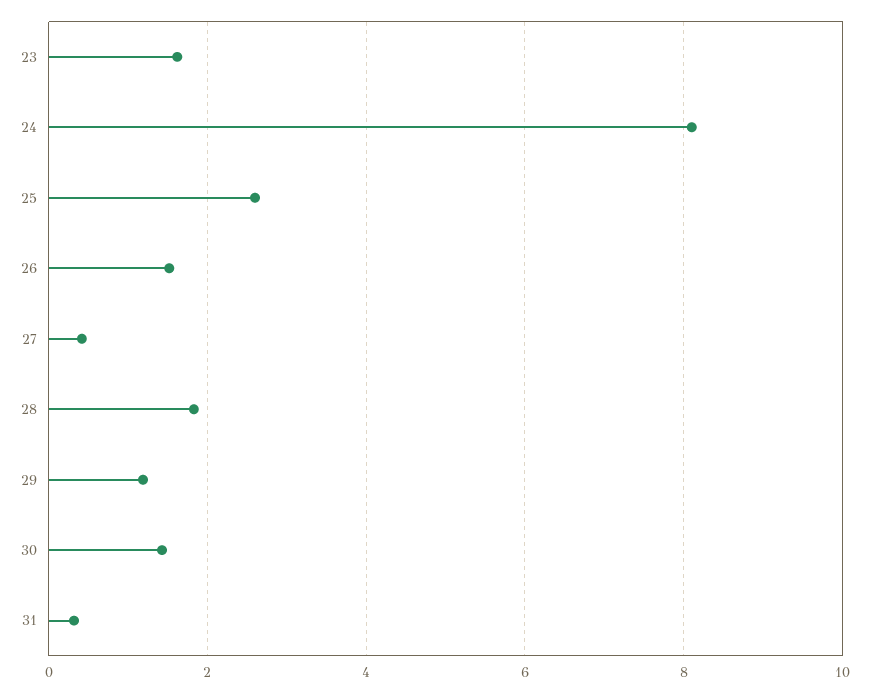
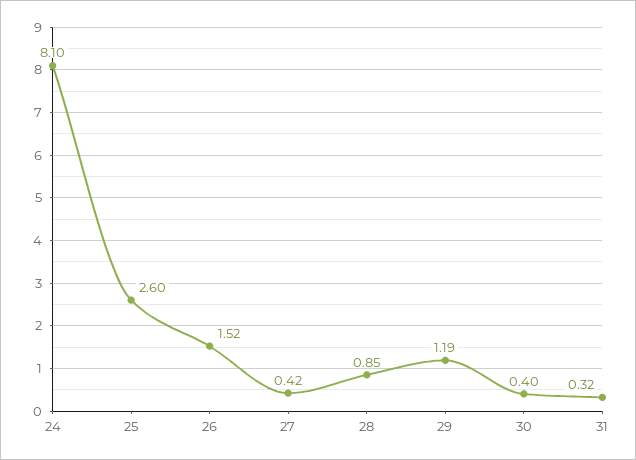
  {
-   "23": 1.6,
    "24": 8.1,
    "25": 2.6,
    "26": 1.52,
    "27": 0.42,
-   "28": 1.8,
+   "28": 0.85,
    "29": 1.19,
-   "30": 1.4,
+   "30": 0.4,
    "31": 0.32
  }

